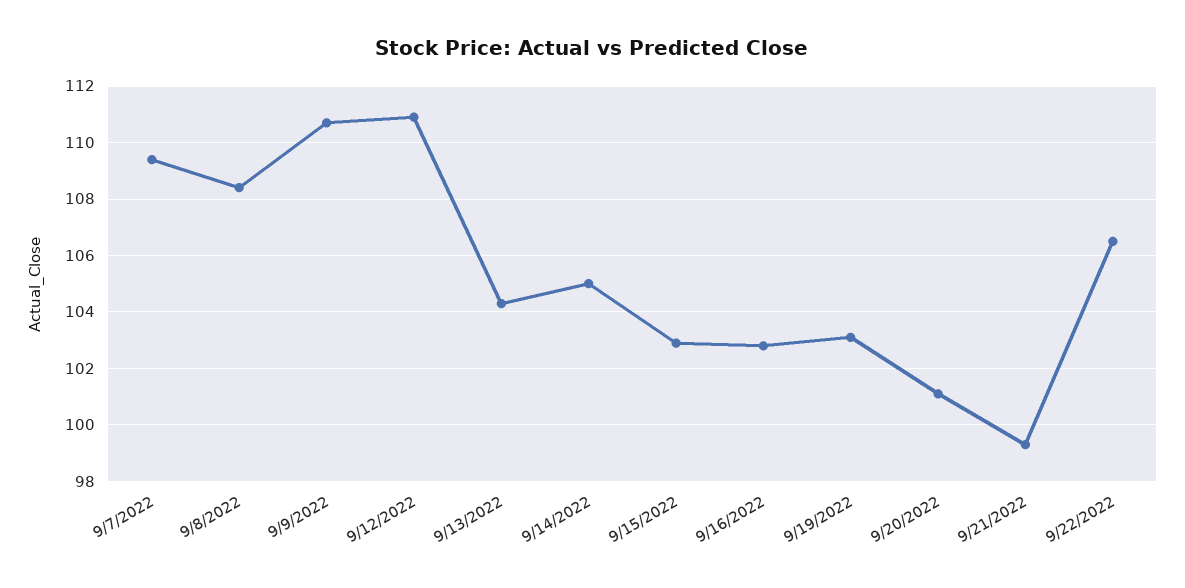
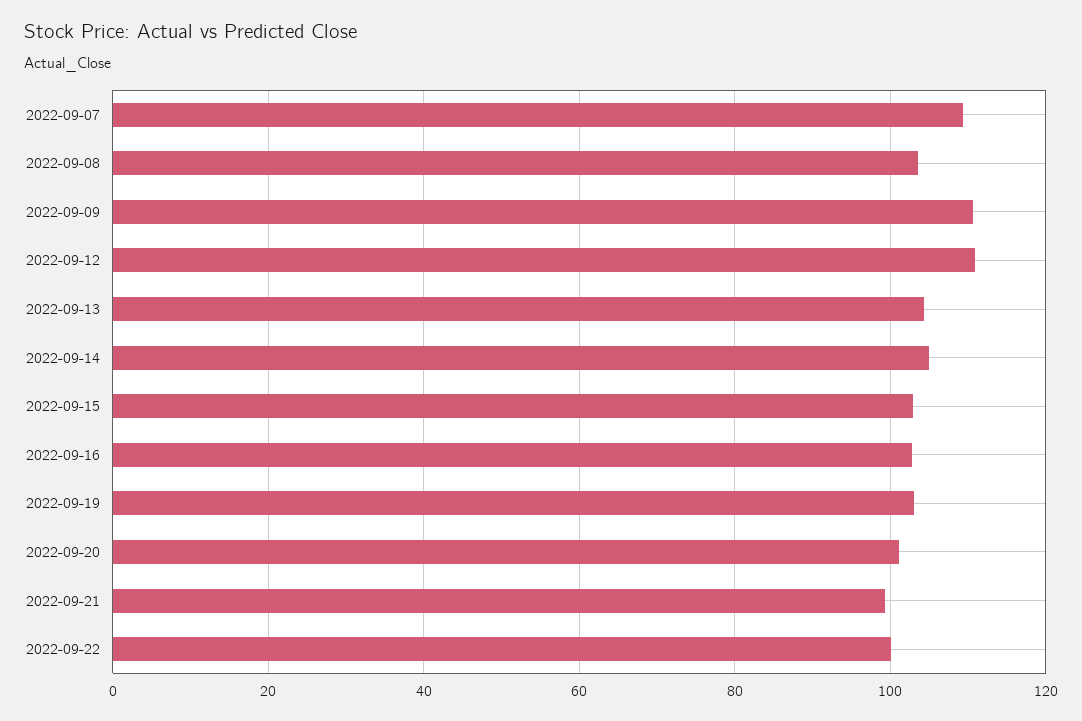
  {
    "9/7/2022": 109.5,
-   "9/8/2022": 108.5,
+   "9/8/2022": 104,
    "9/9/2022": 110.5,
    "9/12/2022": 111,
    "9/13/2022": 104.5,
    "9/14/2022": 105,
    "9/15/2022": 103,
    "9/16/2022": 103,
    "9/19/2022": 103,
    "9/20/2022": 101,
    "9/21/2022": 99.5,
-   "9/22/2022": 106.5
+   "9/22/2022": 100
  }

